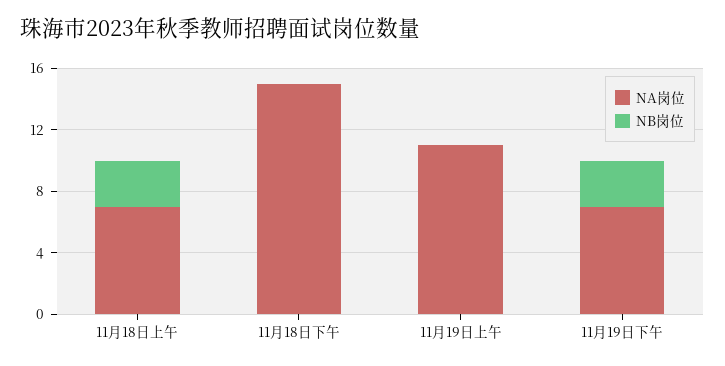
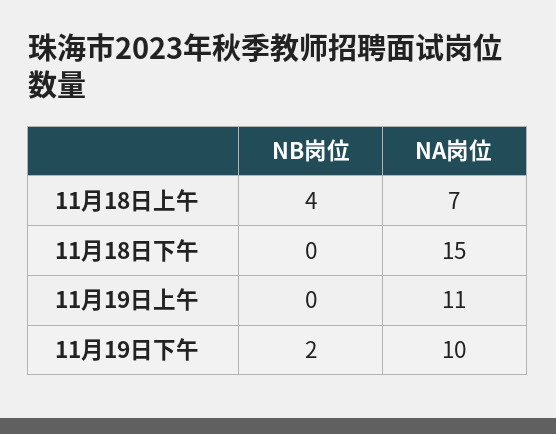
  {
    "NA岗位": {
      "11月18日上午": 7,
      "11月18日下午": 15,
      "11月19日上午": 11,
-     "11月19日下午": 7
+     "11月19日下午": 10
    },
    "NB岗位": {
-     "11月18日上午": 3,
+     "11月18日上午": 4,
      "11月18日下午": 0,
      "11月19日上午": 0,
-     "11月19日下午": 3
+     "11月19日下午": 2
    }
  }

